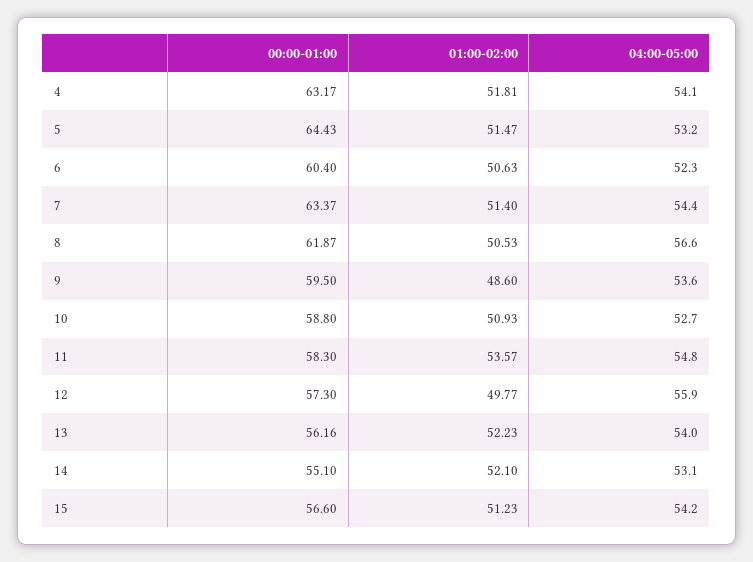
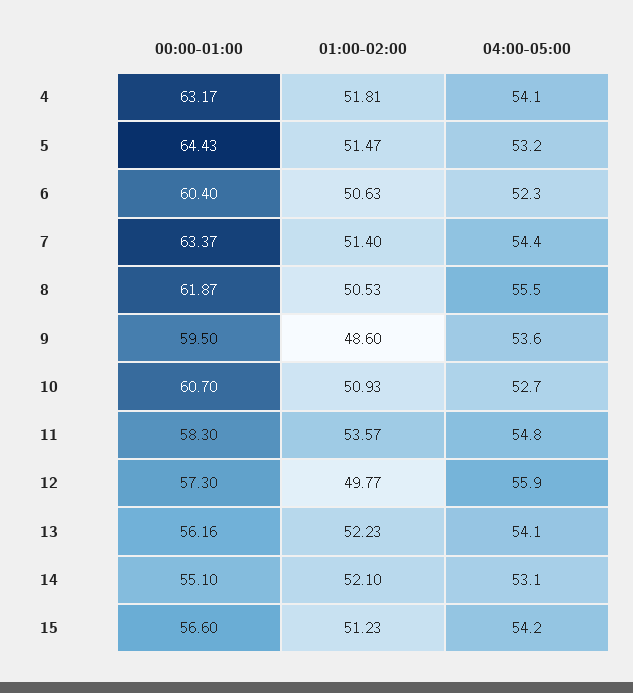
  {
    "00:00-01:00": {
      "4": 63.17,
      "5": 64.43,
      "6": 60.4,
      "7": 63.37,
      "8": 61.87,
      "9": 59.5,
-     "10": 58.8,
+     "10": 60.7,
      "11": 58.3,
      "12": 57.3,
      "13": 56.16,
      "14": 55.1,
      "15": 56.6
    },
    "01:00-02:00": {
      "4": 51.81,
      "5": 51.47,
      "6": 50.63,
      "7": 51.4,
      "8": 50.53,
      "9": 48.6,
      "10": 50.93,
      "11": 53.57,
      "12": 49.77,
      "13": 52.23,
      "14": 52.1,
      "15": 51.23
    },
    "04:00-05:00": {
      "4": 54.1,
      "5": 53.2,
      "6": 52.3,
      "7": 54.4,
-     "8": 56.6,
+     "8": 55.5,
      "9": 53.6,
      "10": 52.7,
      "11": 54.8,
      "12": 55.9,
-     "13": 54,
+     "13": 54.1,
      "14": 53.1,
      "15": 54.2
    }
  }

